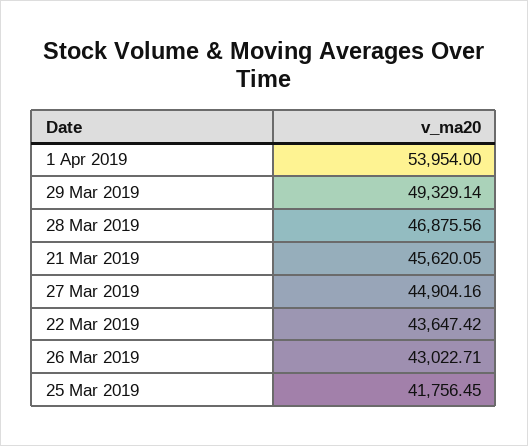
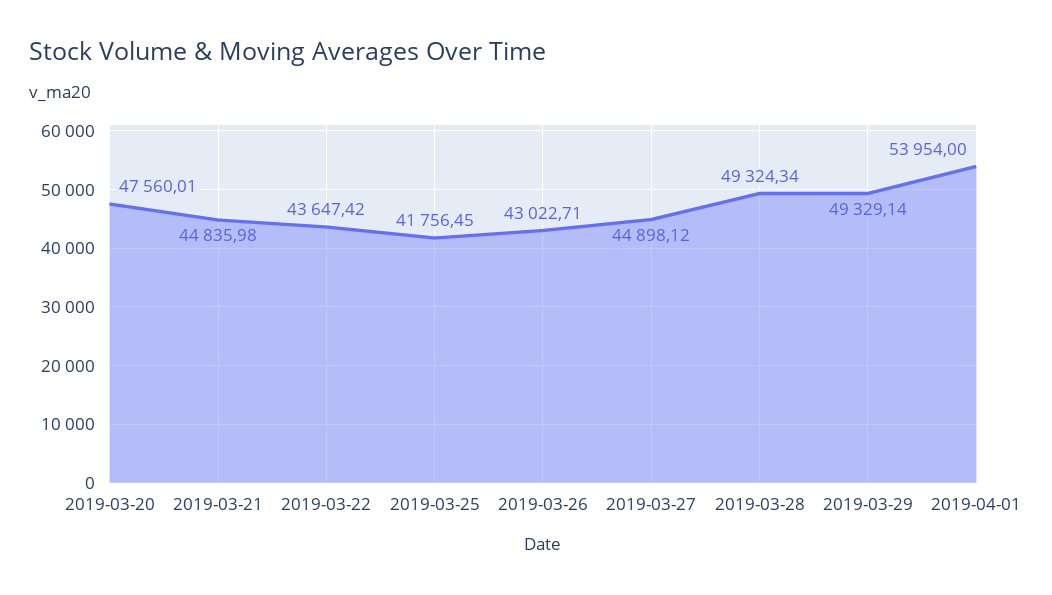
  {
    "1 Apr 2019": 53954,
    "29 Mar 2019": 49329.14,
-   "28 Mar 2019": 46875.56,
+   "28 Mar 2019": 49324.34,
-   "21 Mar 2019": 45620.05,
+   "21 Mar 2019": 44835.98,
-   "27 Mar 2019": 44904.16,
+   "27 Mar 2019": 44898.12,
    "22 Mar 2019": 43647.42,
    "26 Mar 2019": 43022.71,
-   "25 Mar 2019": 41756.45
+   "25 Mar 2019": 41756.45,
+   "2019-03-20": 47560.01
  }

